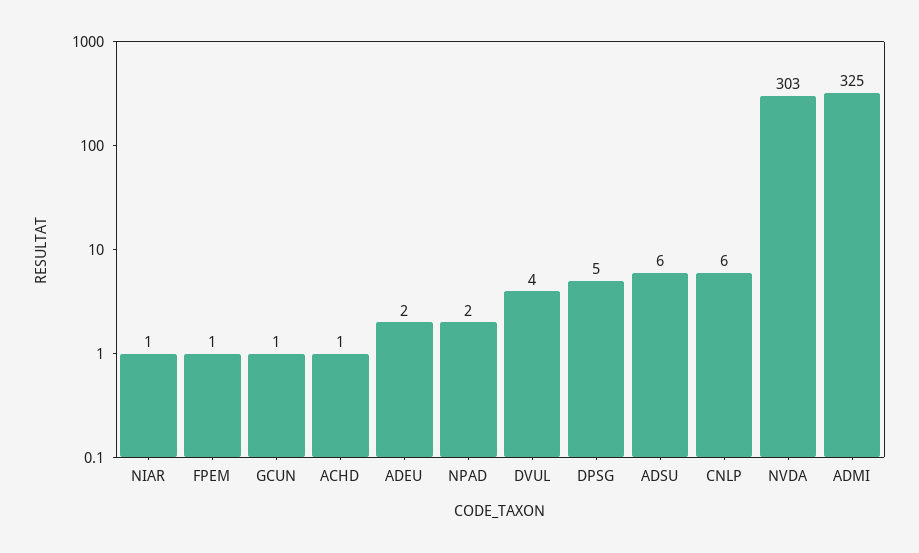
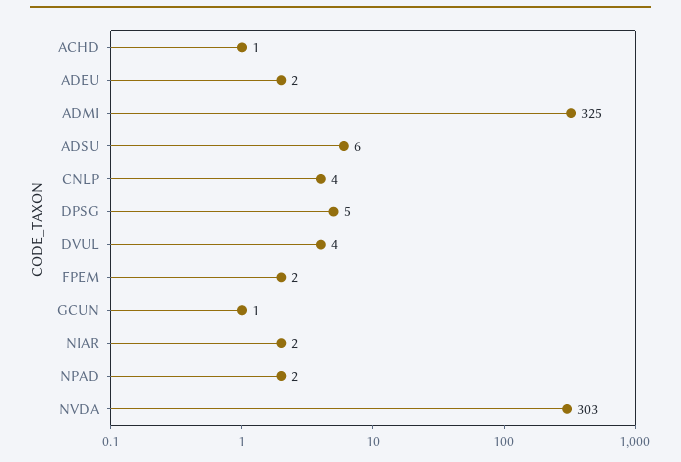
  {
-   "NIAR": 1,
+   "NIAR": 2,
-   "FPEM": 1,
+   "FPEM": 2,
    "GCUN": 1,
    "ACHD": 1,
    "ADEU": 2,
    "NPAD": 2,
    "DVUL": 4,
    "DPSG": 5,
    "ADSU": 6,
-   "CNLP": 6,
+   "CNLP": 4,
    "NVDA": 303,
    "ADMI": 325
  }

